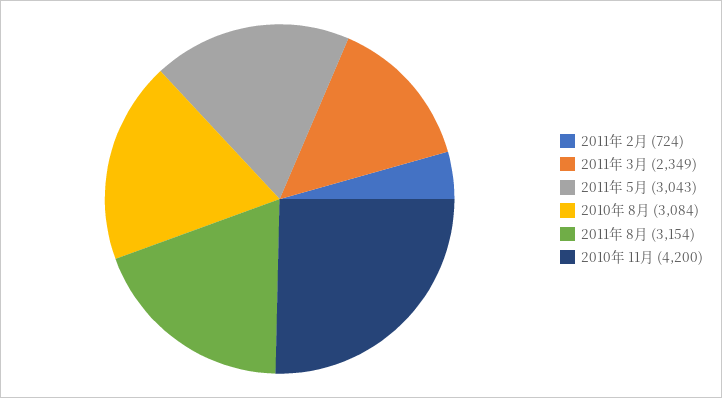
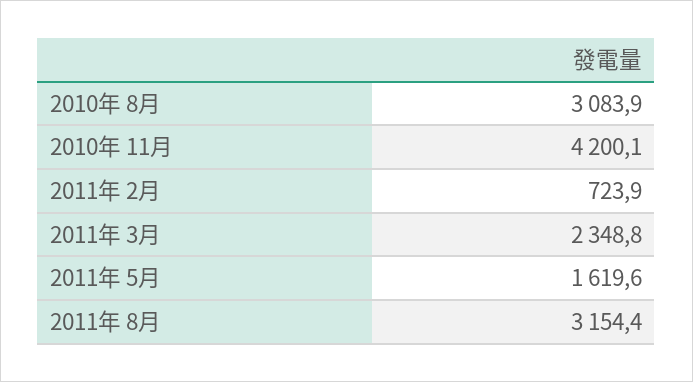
  {
    "2011年 2月": 723.9,
    "2011年 3月": 2348.8,
-   "2011年 5月": 3043,
+   "2011年 5月": 1619.6,
    "2010年 8月": 3083.9,
    "2011年 8月": 3154.4,
    "2010年 11月": 4200.1
  }

